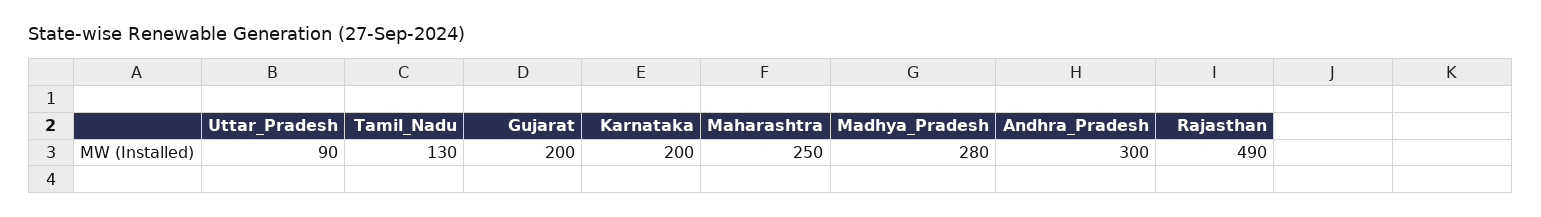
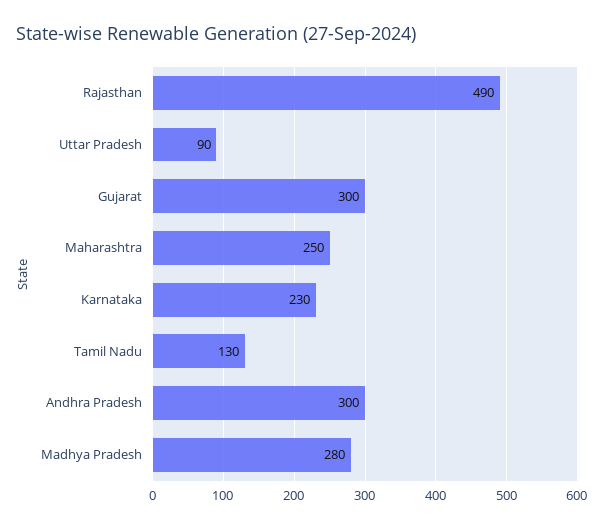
  {
    "Uttar_Pradesh": 90,
    "Tamil_Nadu": 130,
-   "Gujarat": 200,
+   "Gujarat": 300,
-   "Karnataka": 200,
+   "Karnataka": 230,
    "Maharashtra": 250,
    "Madhya_Pradesh": 280,
    "Andhra_Pradesh": 300,
    "Rajasthan": 490
  }

